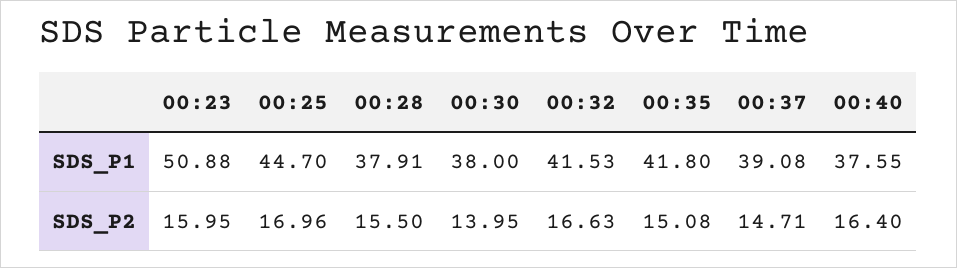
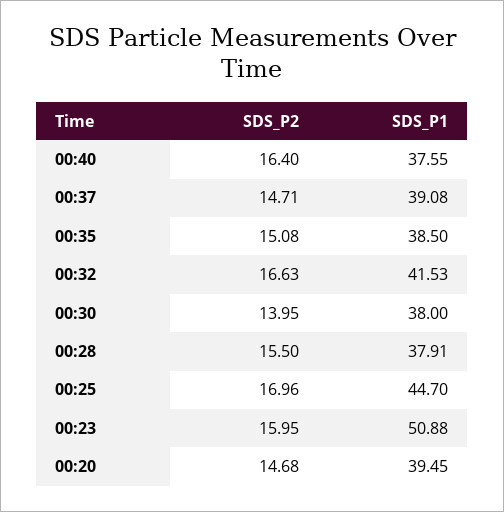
  {
    "00:23": {
      "SDS_P1": 50.88,
      "SDS_P2": 15.95
    },
    "00:25": {
      "SDS_P1": 44.7,
      "SDS_P2": 16.96
    },
    "00:28": {
      "SDS_P1": 37.91,
      "SDS_P2": 15.5
    },
    "00:30": {
      "SDS_P1": 38,
      "SDS_P2": 13.95
    },
    "00:32": {
      "SDS_P1": 41.53,
      "SDS_P2": 16.63
    },
    "00:35": {
-     "SDS_P1": 41.8,
+     "SDS_P1": 38.5,
      "SDS_P2": 15.08
    },
    "00:37": {
      "SDS_P1": 39.08,
      "SDS_P2": 14.71
    },
    "00:40": {
      "SDS_P1": 37.55,
      "SDS_P2": 16.4
-   }
+   },
+   "00:20": {
+     "SDS_P2": 14.68,
+     "SDS_P1": 39.45
+   }
  }

